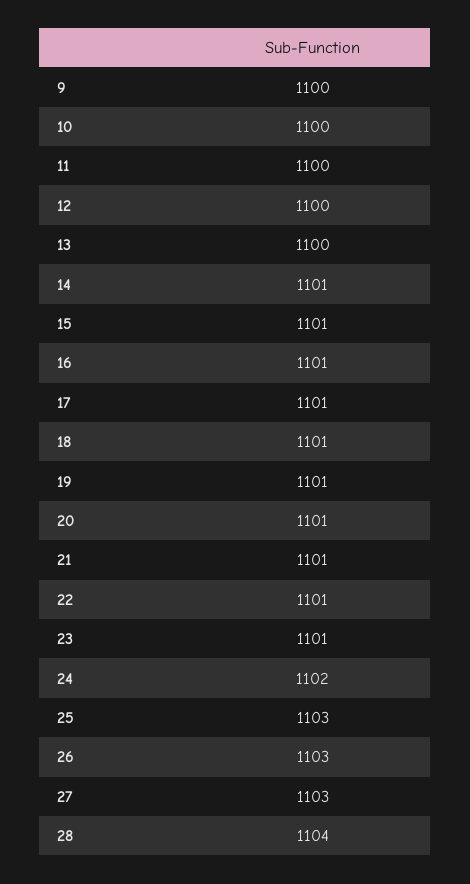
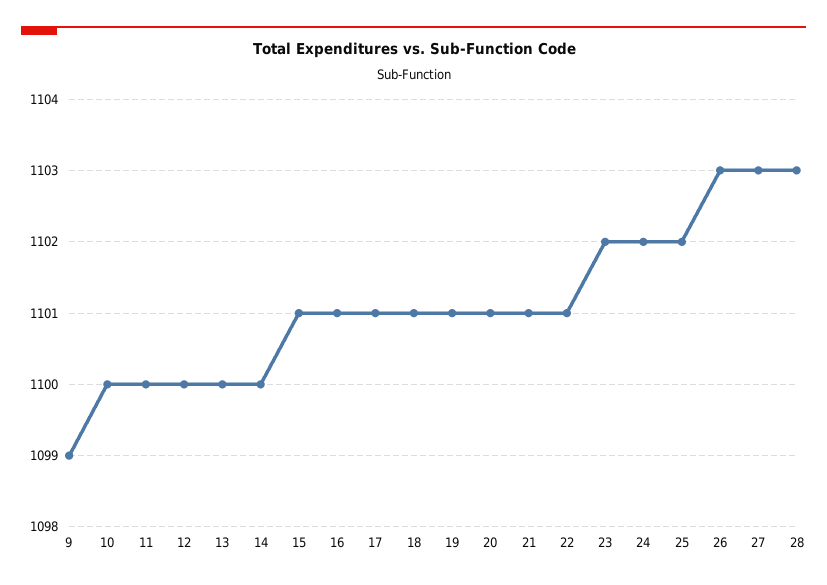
  {
-   "9": 1100,
+   "9": 1099,
    "10": 1100,
    "11": 1100,
    "12": 1100,
    "13": 1100,
-   "14": 1101,
+   "14": 1100,
    "15": 1101,
    "16": 1101,
    "17": 1101,
    "18": 1101,
    "19": 1101,
    "20": 1101,
    "21": 1101,
    "22": 1101,
-   "23": 1101,
+   "23": 1102,
    "24": 1102,
-   "25": 1103,
+   "25": 1102,
    "26": 1103,
    "27": 1103,
-   "28": 1104
+   "28": 1103
  }

